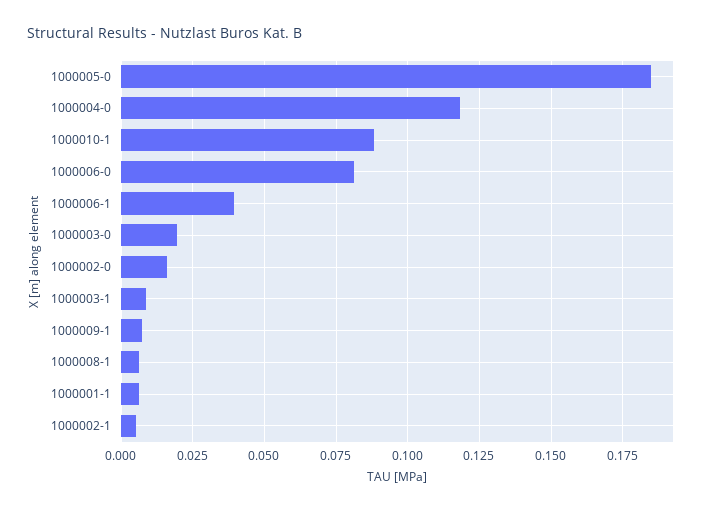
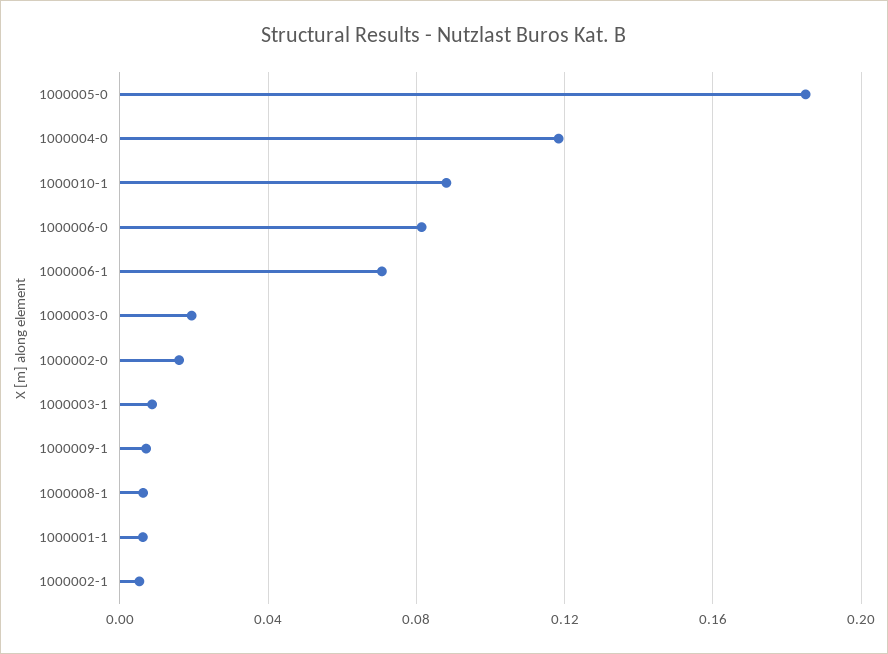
  {
    "1000005-0": 0.185,
    "1000004-0": 0.1175,
    "1000010-1": 0.0875,
    "1000006-0": 0.0825,
-   "1000006-1": 0.04,
+   "1000006-1": 0.07,
    "1000003-0": 0.02,
    "1000002-0": 0.015,
    "1000003-1": 0.0075,
    "1000009-1": 0.0075,
    "1000008-1": 0.0075,
    "1000001-1": 0.005,
    "1000002-1": 0.005
  }

